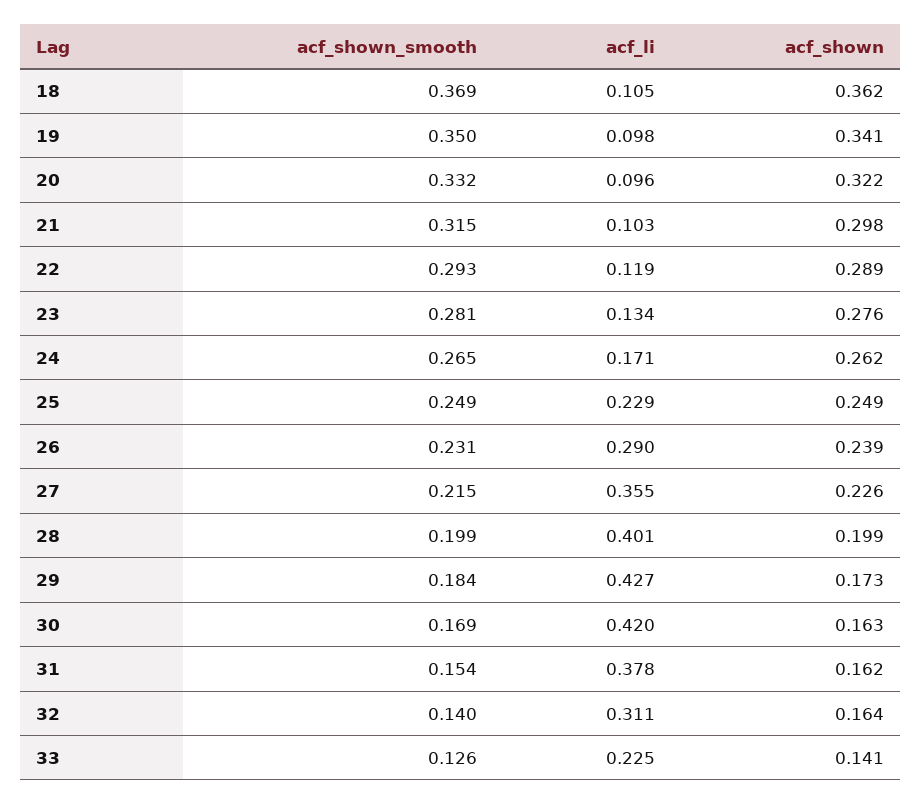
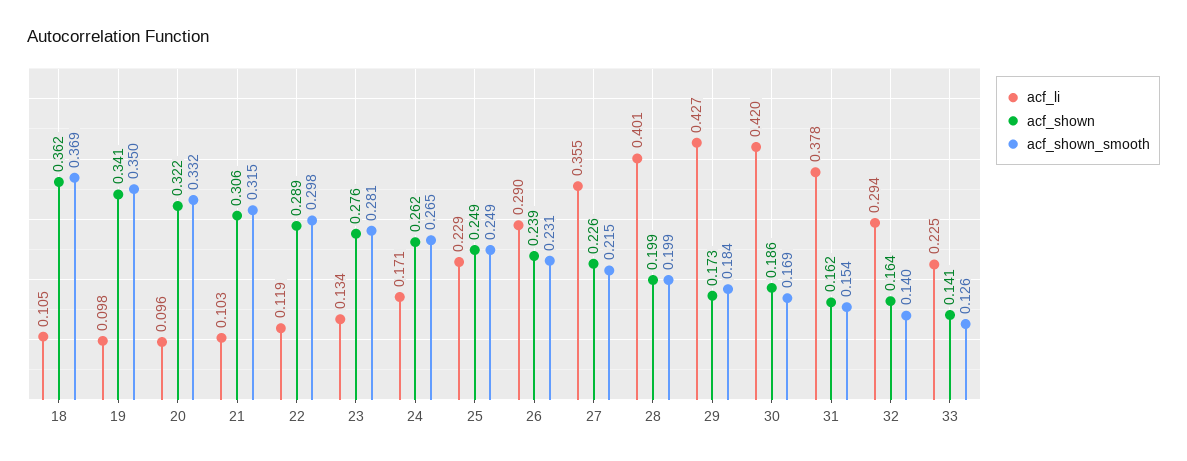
  {
    "acf_shown_smooth": {
      "18": 0.369,
      "19": 0.35,
      "20": 0.332,
      "21": 0.315,
-     "22": 0.293,
+     "22": 0.298,
      "23": 0.281,
      "24": 0.265,
      "25": 0.249,
      "26": 0.231,
      "27": 0.215,
      "28": 0.199,
      "29": 0.184,
      "30": 0.169,
      "31": 0.154,
      "32": 0.14,
      "33": 0.126
    },
    "acf_li": {
      "18": 0.105,
      "19": 0.098,
      "20": 0.096,
      "21": 0.103,
      "22": 0.119,
      "23": 0.134,
      "24": 0.171,
      "25": 0.229,
      "26": 0.29,
      "27": 0.355,
      "28": 0.401,
      "29": 0.427,
      "30": 0.42,
      "31": 0.378,
-     "32": 0.311,
+     "32": 0.294,
      "33": 0.225
    },
    "acf_shown": {
      "18": 0.362,
      "19": 0.341,
      "20": 0.322,
-     "21": 0.298,
+     "21": 0.306,
      "22": 0.289,
      "23": 0.276,
      "24": 0.262,
      "25": 0.249,
      "26": 0.239,
      "27": 0.226,
      "28": 0.199,
      "29": 0.173,
-     "30": 0.163,
+     "30": 0.186,
      "31": 0.162,
      "32": 0.164,
      "33": 0.141
    }
  }

